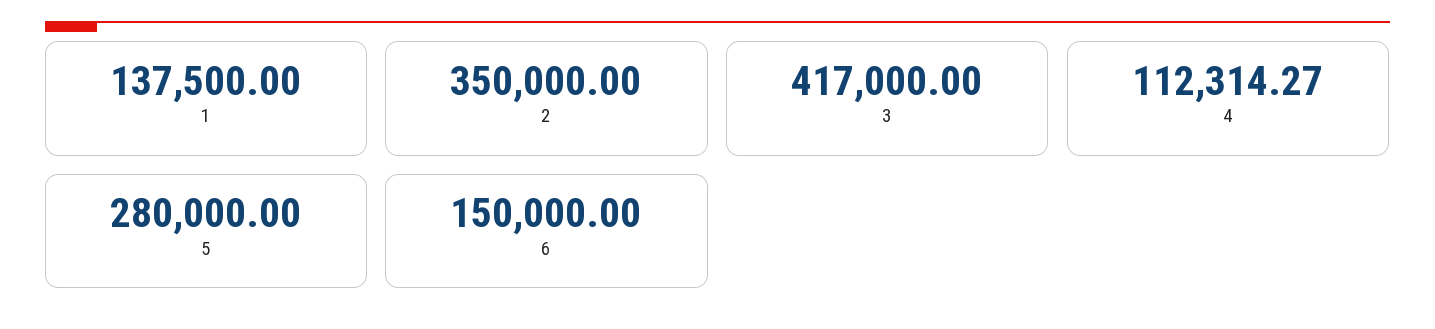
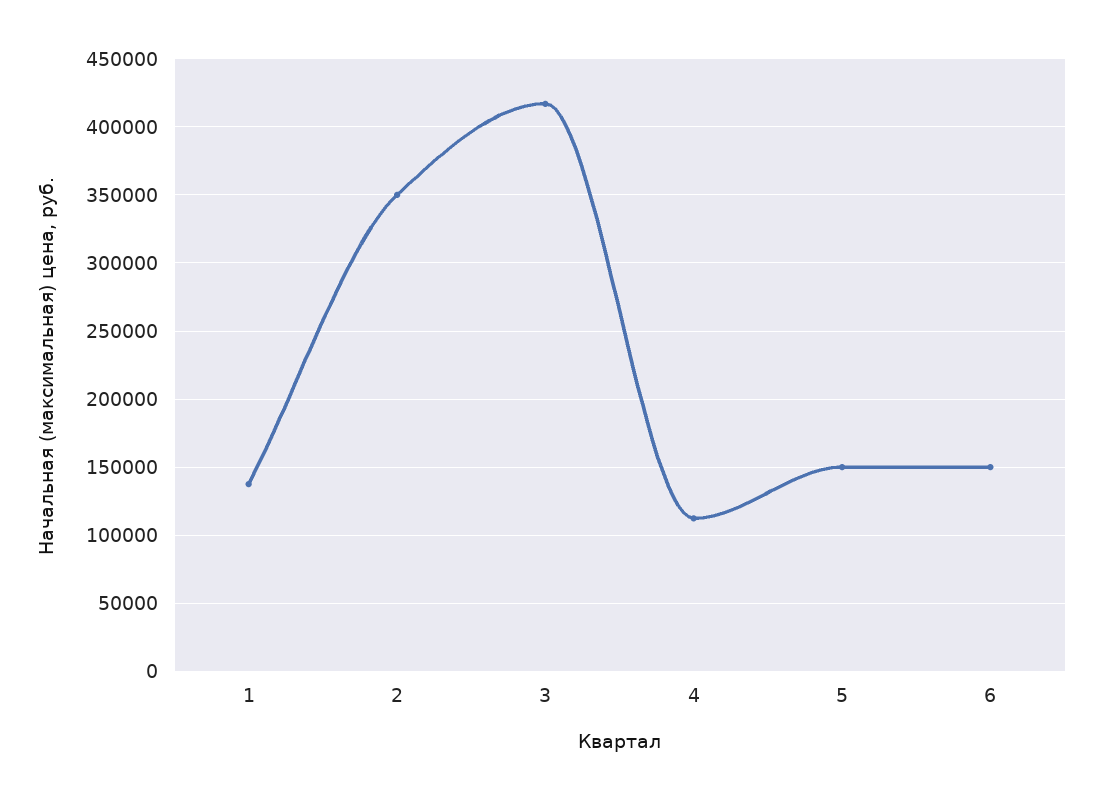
  {
    "1": 137500,
    "2": 350000,
    "3": 417000,
    "4": 112314.27,
-   "5": 280000,
+   "5": 150000,
    "6": 150000
  }

